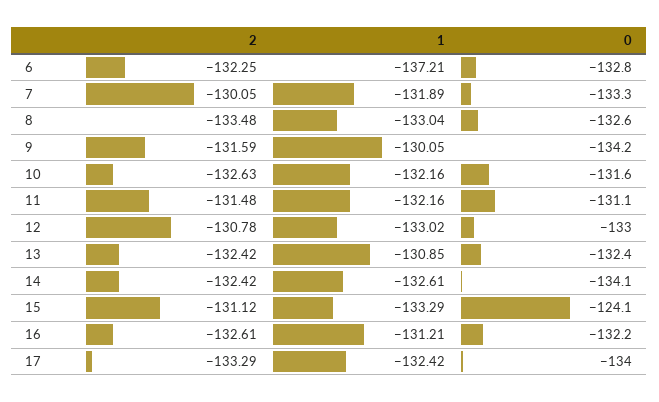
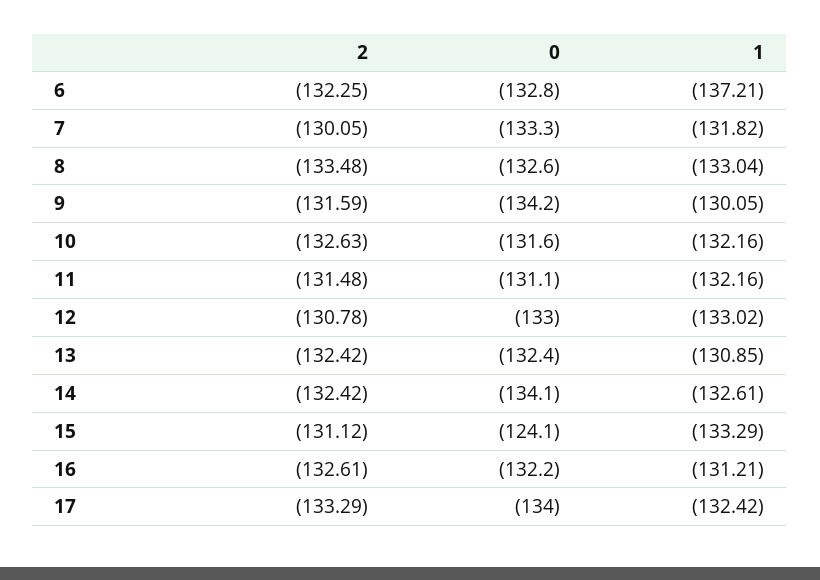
  {
    "2": {
      "6": -132.25,
      "7": -130.05,
      "8": -133.48,
      "9": -131.59,
      "10": -132.63,
      "11": -131.48,
      "12": -130.78,
      "13": -132.42,
      "14": -132.42,
      "15": -131.12,
      "16": -132.61,
      "17": -133.29
    },
    "1": {
      "6": -137.21,
-     "7": -131.89,
+     "7": -131.82,
      "8": -133.04,
      "9": -130.05,
      "10": -132.16,
      "11": -132.16,
      "12": -133.02,
      "13": -130.85,
      "14": -132.61,
      "15": -133.29,
      "16": -131.21,
      "17": -132.42
    },
    "0": {
      "6": -132.8,
      "7": -133.3,
      "8": -132.6,
      "9": -134.2,
      "10": -131.6,
      "11": -131.1,
      "12": -133,
      "13": -132.4,
      "14": -134.1,
      "15": -124.1,
      "16": -132.2,
      "17": -134
    }
  }

